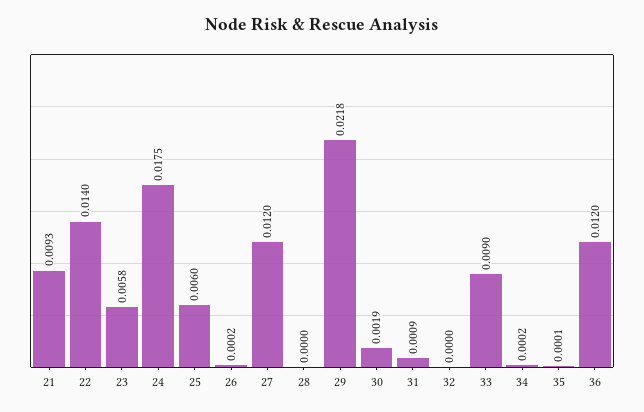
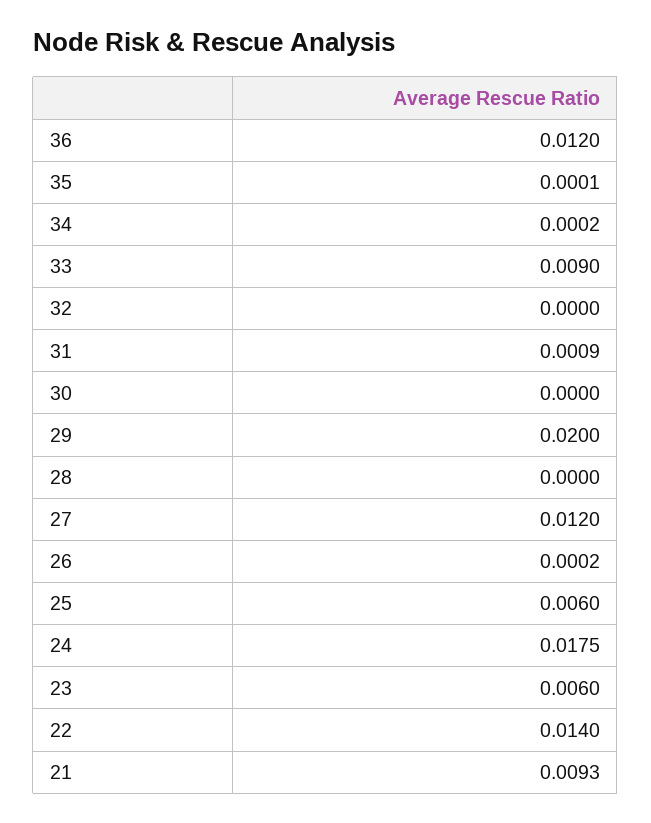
  {
    "21": 0.0093,
    "22": 0.014,
-   "23": 0.0058,
+   "23": 0.006,
    "24": 0.0175,
    "25": 0.006,
    "26": 0.0002,
    "27": 0.012,
    "28": 0,
-   "29": 0.0218,
+   "29": 0.02,
-   "30": 0.0019,
+   "30": 0,
    "31": 0.0009,
    "32": 0,
    "33": 0.009,
    "34": 0.0002,
    "35": 0.0001,
    "36": 0.012
  }

